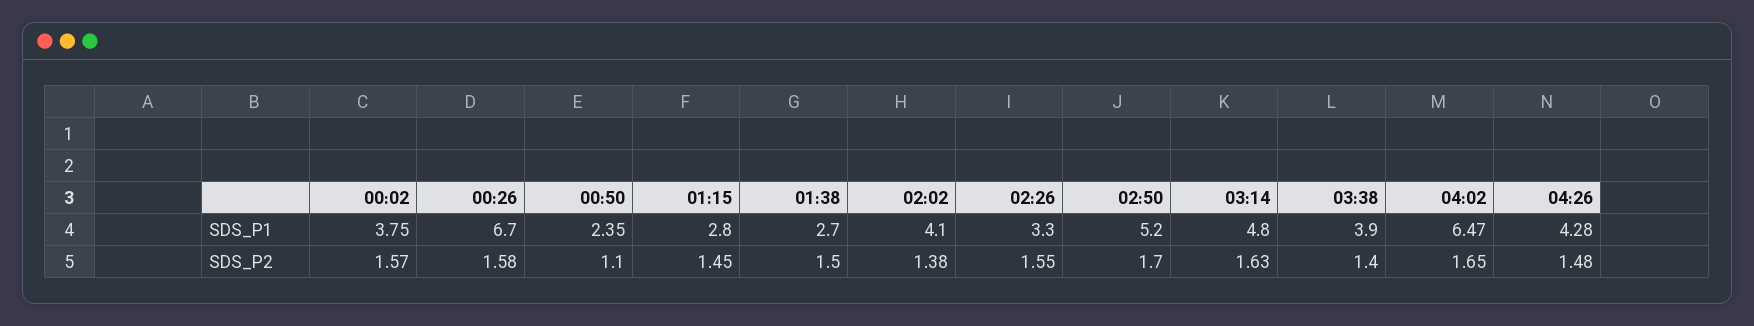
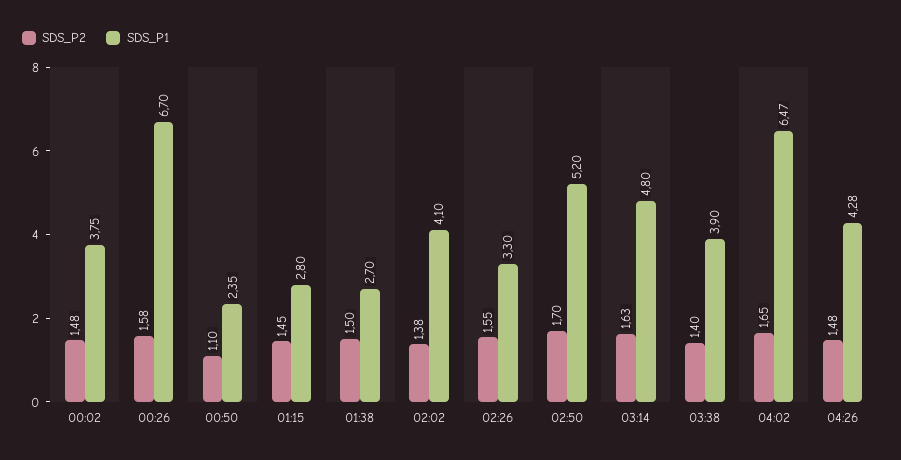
  {
    "SDS_P1": {
      "00:02": 3.75,
      "00:26": 6.7,
      "00:50": 2.35,
      "01:15": 2.8,
      "01:38": 2.7,
      "02:02": 4.1,
      "02:26": 3.3,
      "02:50": 5.2,
      "03:14": 4.8,
      "03:38": 3.9,
      "04:02": 6.47,
      "04:26": 4.28
    },
    "SDS_P2": {
-     "00:02": 1.57,
+     "00:02": 1.48,
      "00:26": 1.58,
      "00:50": 1.1,
      "01:15": 1.45,
      "01:38": 1.5,
      "02:02": 1.38,
      "02:26": 1.55,
      "02:50": 1.7,
      "03:14": 1.63,
      "03:38": 1.4,
      "04:02": 1.65,
      "04:26": 1.48
    }
  }

